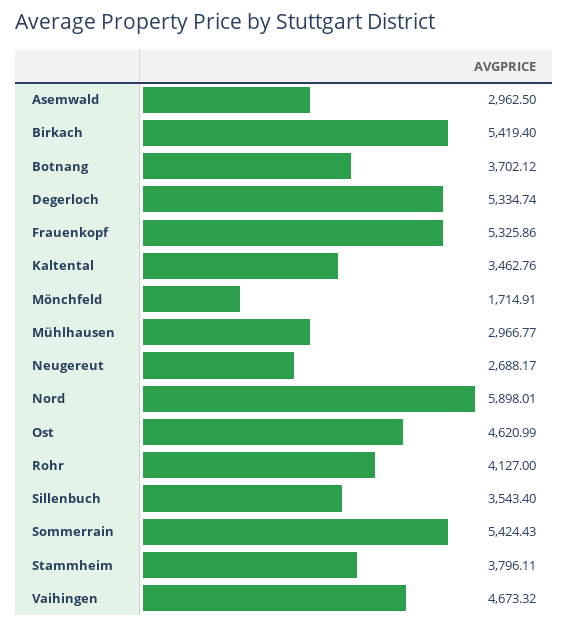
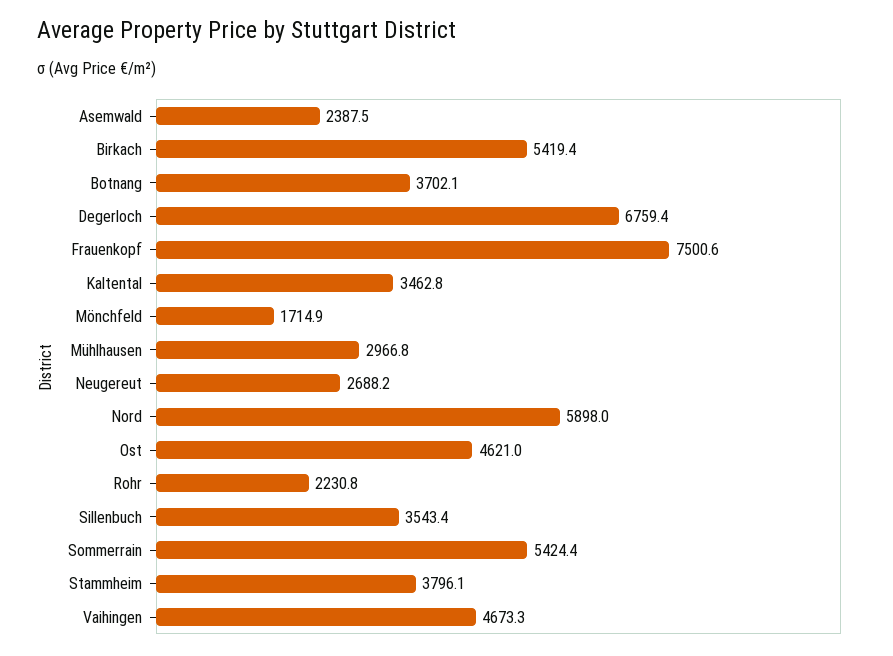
  {
-   "Asemwald": 2962.5,
+   "Asemwald": 2387.5,
    "Birkach": 5419.4,
    "Botnang": 3702.12,
-   "Degerloch": 5334.74,
+   "Degerloch": 6759.4,
-   "Frauenkopf": 5325.86,
+   "Frauenkopf": 7500.6,
    "Kaltental": 3462.76,
    "Mönchfeld": 1714.91,
    "Mühlhausen": 2966.77,
    "Neugereut": 2688.17,
    "Nord": 5898.01,
    "Ost": 4620.99,
-   "Rohr": 4127,
+   "Rohr": 2230.8,
    "Sillenbuch": 3543.4,
    "Sommerrain": 5424.43,
    "Stammheim": 3796.11,
    "Vaihingen": 4673.32
  }

